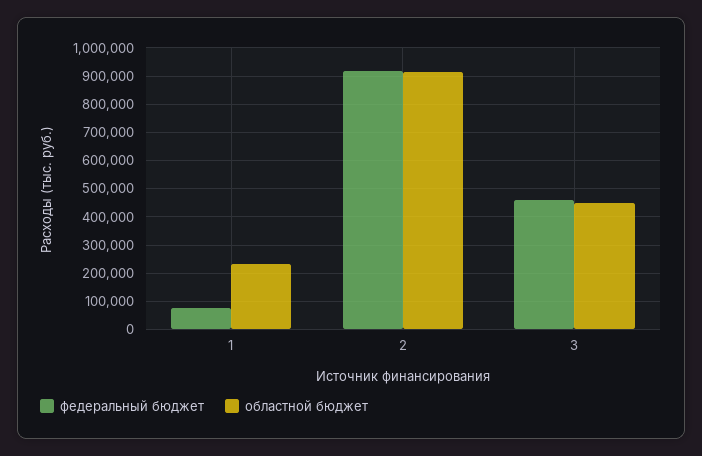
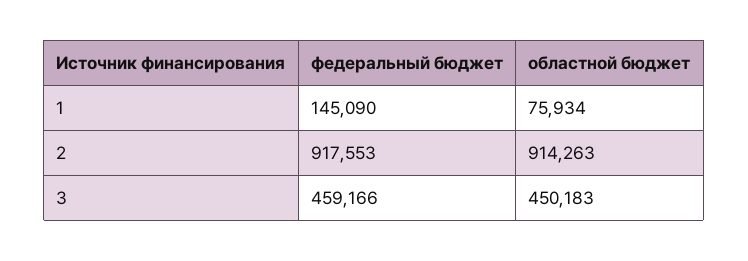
  {
    "федеральный бюджет": {
-     "1": 75000,
+     "1": 145090,
      "2": 917553,
      "3": 459166
    },
    "областной бюджет": {
-     "1": 225000,
+     "1": 75934,
      "2": 914263,
      "3": 450183
    }
  }

